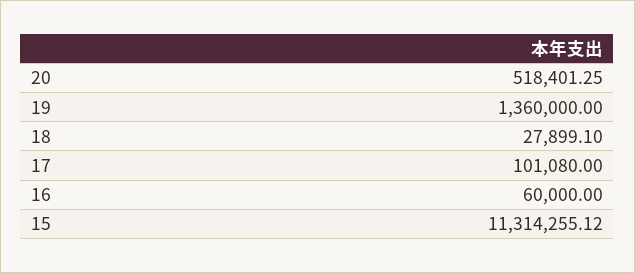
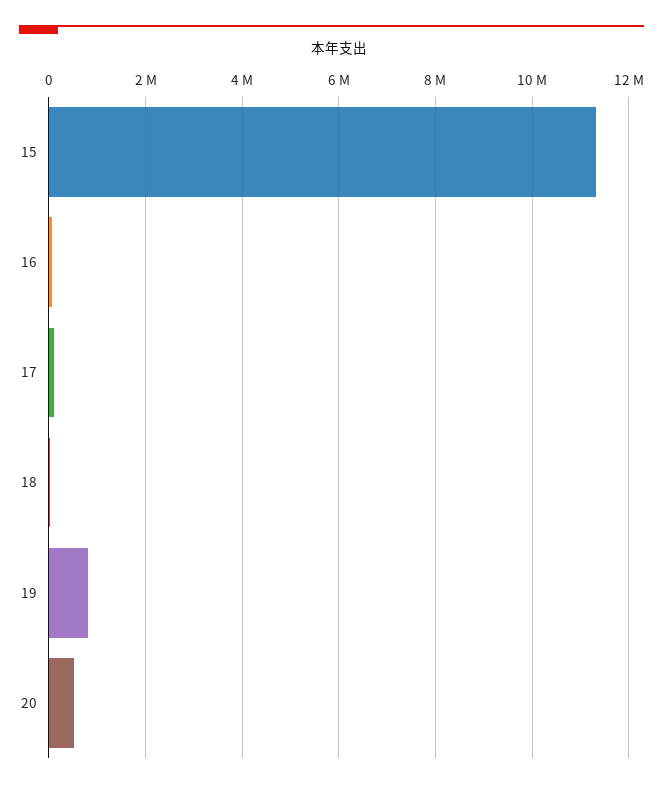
  {
    "20": 518401.25,
-   "19": 1360000,
+   "19": 800000,
    "18": 27899.1,
    "17": 101080,
    "16": 60000,
    "15": 11314255.12
  }

